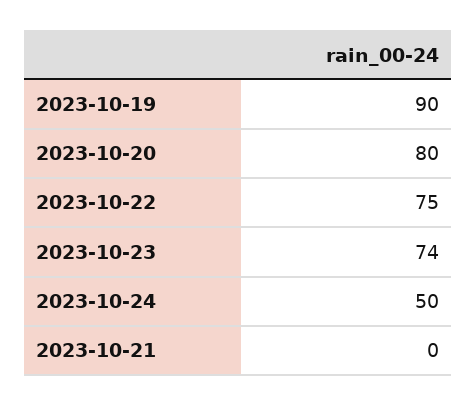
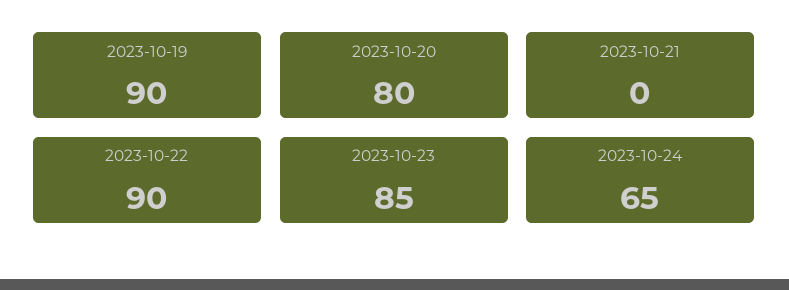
  {
    "2023-10-19": 90,
    "2023-10-20": 80,
-   "2023-10-22": 75,
+   "2023-10-22": 90,
-   "2023-10-23": 74,
+   "2023-10-23": 85,
-   "2023-10-24": 50,
+   "2023-10-24": 65,
    "2023-10-21": 0
  }

